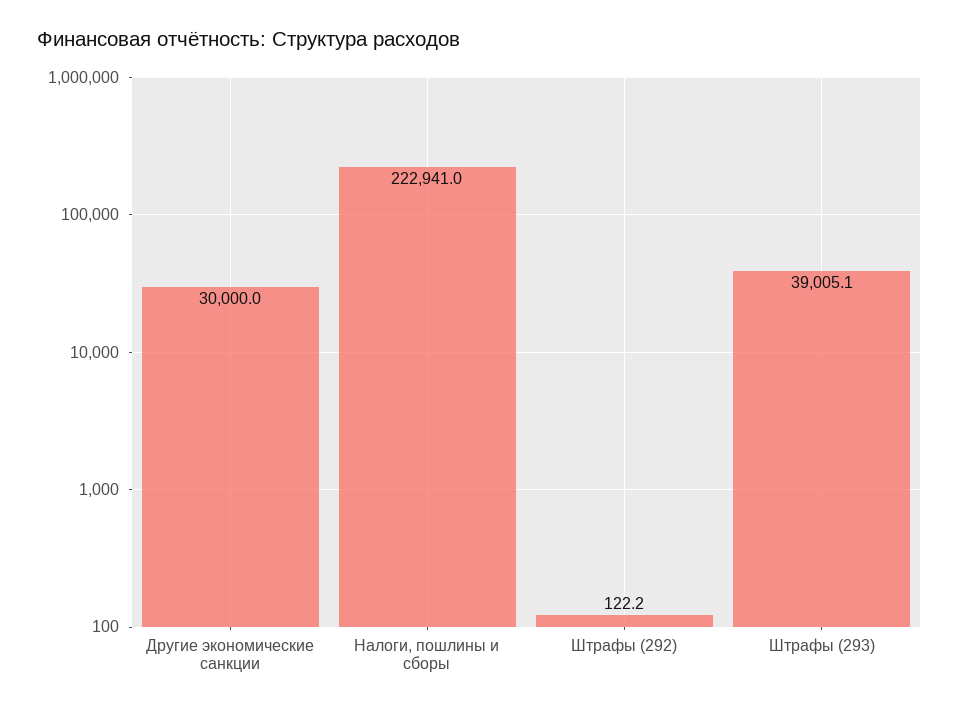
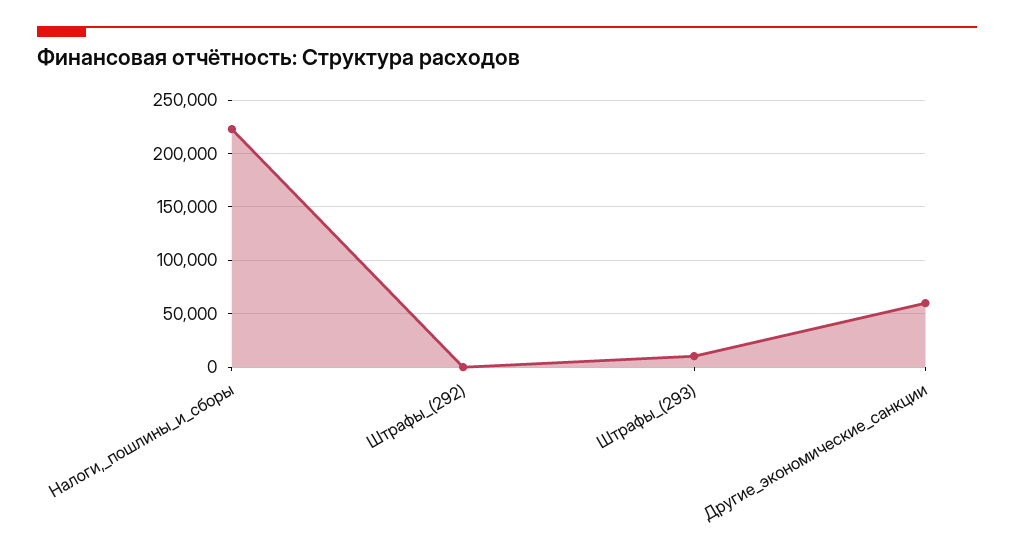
  {
-   "Другие экономические санкции": 30000,
+   "Другие экономические санкции": 60000,
    "Налоги, пошлины и сборы": 222941,
    "Штрафы (292)": 122.2,
-   "Штрафы (293)": 39005.1
+   "Штрафы (293)": 10000
  }

